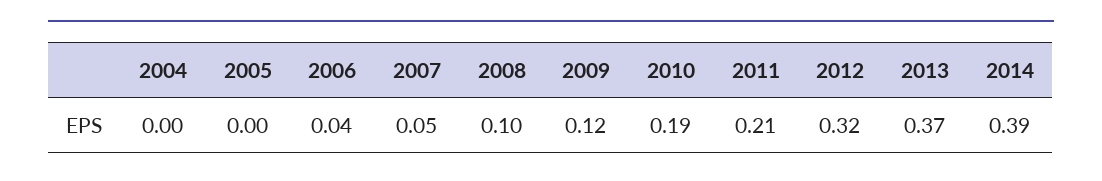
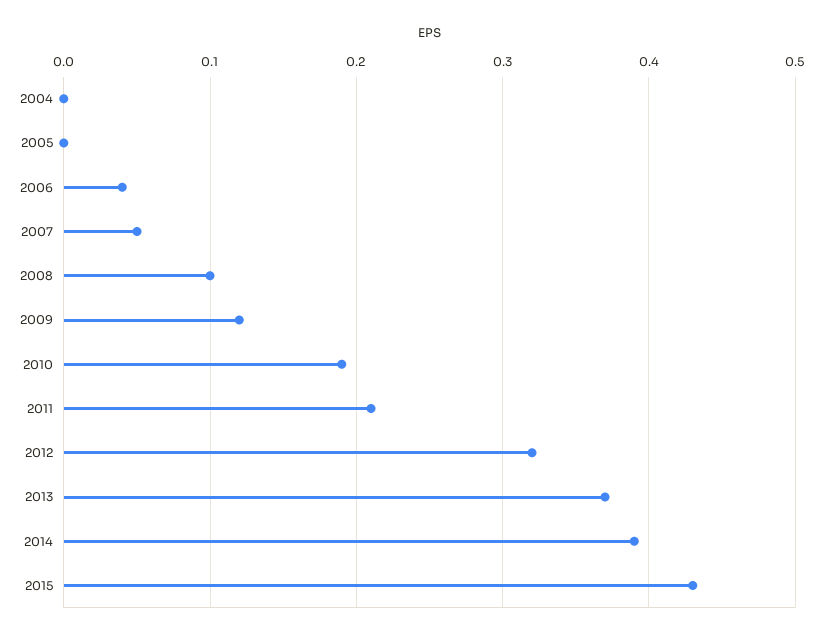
  {
    "2004": 0,
    "2005": 0,
    "2006": 0.04,
    "2007": 0.05,
    "2008": 0.1,
    "2009": 0.12,
    "2010": 0.19,
    "2011": 0.21,
    "2012": 0.32,
    "2013": 0.37,
-   "2014": 0.39
+   "2014": 0.39,
+   "2015": 0.43
  }

